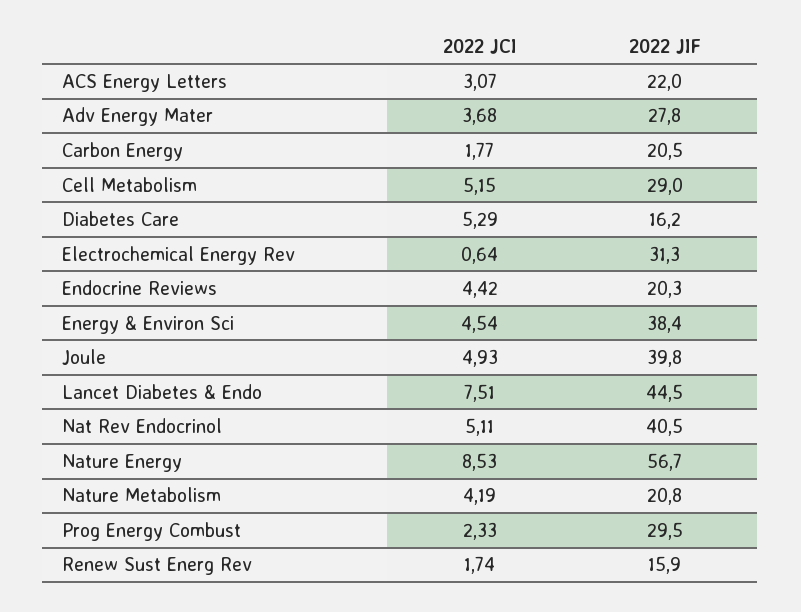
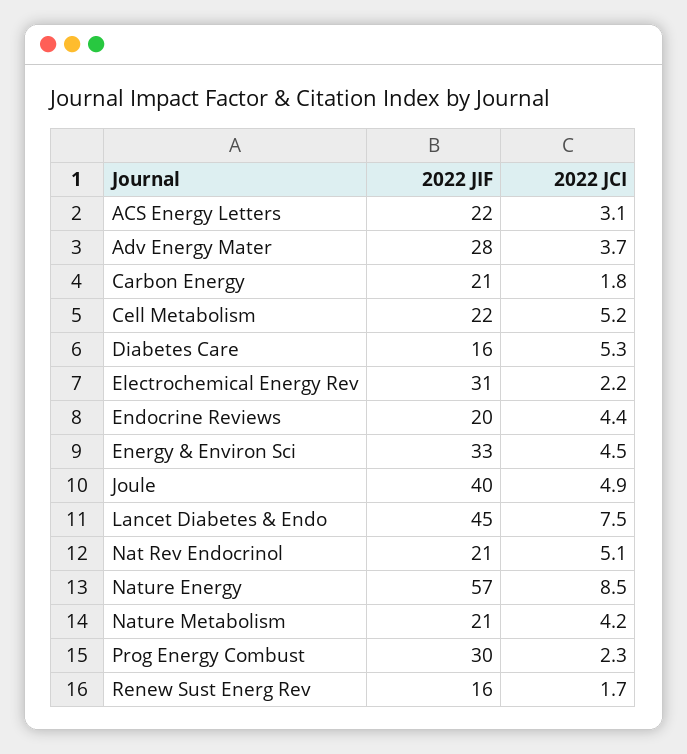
  {
    "2022 JCI": {
      "ACS Energy Letters": 3.07,
      "Adv Energy Mater": 3.68,
      "Carbon Energy": 1.77,
      "Cell Metabolism": 5.15,
      "Diabetes Care": 5.29,
-     "Electrochemical Energy Rev": 0.64,
+     "Electrochemical Energy Rev": 2.2,
      "Endocrine Reviews": 4.42,
      "Energy & Environ Sci": 4.54,
      "Joule": 4.93,
      "Lancet Diabetes & Endo": 7.51,
      "Nat Rev Endocrinol": 5.11,
      "Nature Energy": 8.53,
      "Nature Metabolism": 4.19,
      "Prog Energy Combust": 2.33,
      "Renew Sust Energ Rev": 1.74
    },
    "2022 JIF": {
      "ACS Energy Letters": 22,
      "Adv Energy Mater": 27.8,
      "Carbon Energy": 20.5,
-     "Cell Metabolism": 29,
+     "Cell Metabolism": 22,
      "Diabetes Care": 16.2,
      "Electrochemical Energy Rev": 31.3,
      "Endocrine Reviews": 20.3,
-     "Energy & Environ Sci": 38.4,
+     "Energy & Environ Sci": 33,
      "Joule": 39.8,
      "Lancet Diabetes & Endo": 44.5,
-     "Nat Rev Endocrinol": 40.5,
+     "Nat Rev Endocrinol": 21,
      "Nature Energy": 56.7,
      "Nature Metabolism": 20.8,
      "Prog Energy Combust": 29.5,
      "Renew Sust Energ Rev": 15.9
    }
  }

